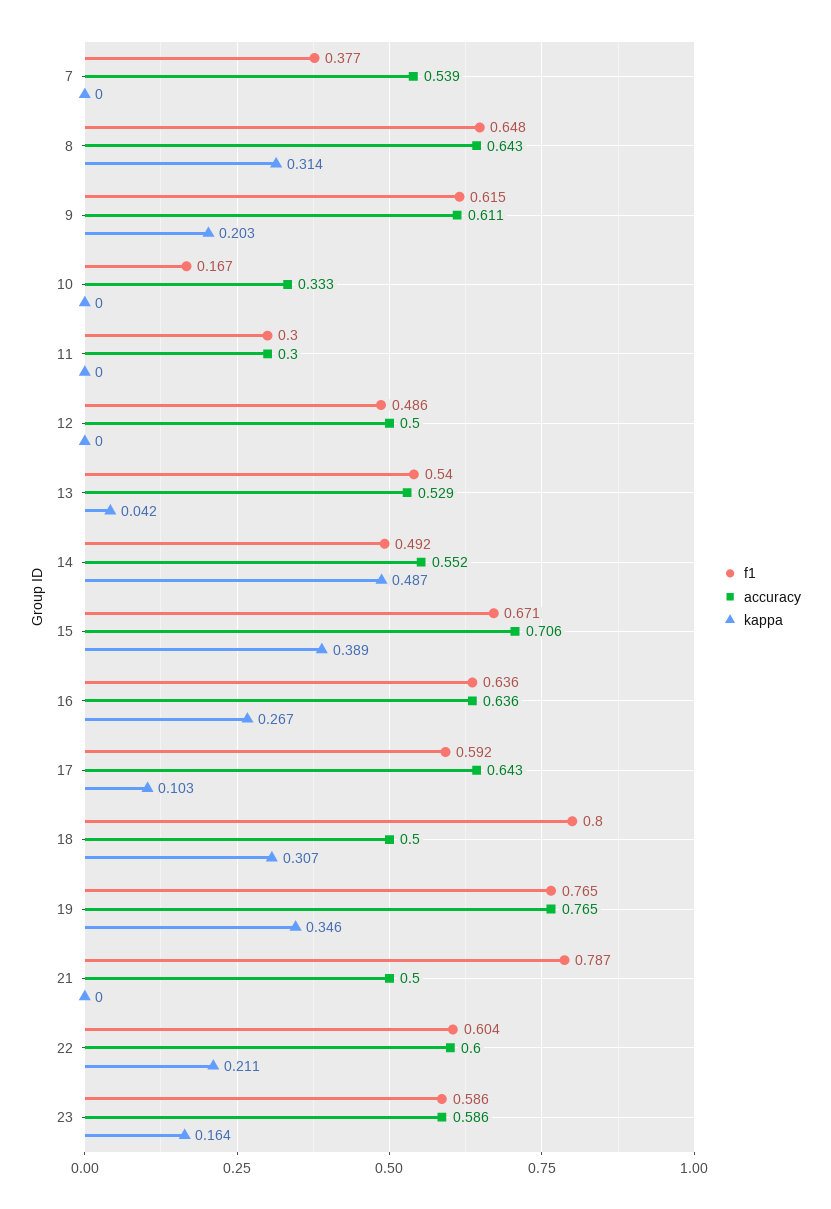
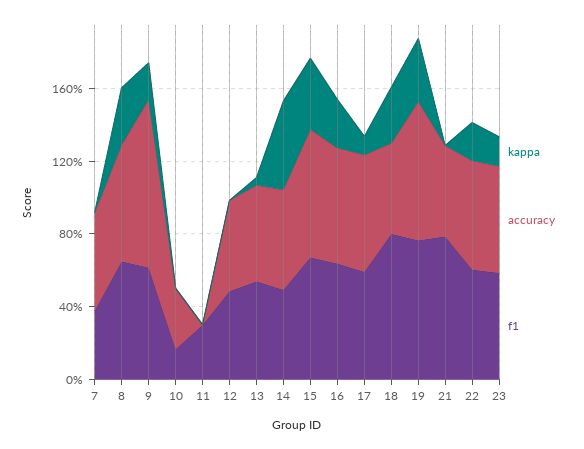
  {
    "f1": {
      "7": 0.377,
      "8": 0.648,
      "9": 0.615,
      "10": 0.167,
      "11": 0.3,
      "12": 0.486,
      "13": 0.54,
      "14": 0.492,
      "15": 0.671,
      "16": 0.636,
      "17": 0.592,
      "18": 0.8,
      "19": 0.765,
      "21": 0.787,
      "22": 0.604,
      "23": 0.586
    },
    "accuracy": {
      "7": 0.539,
      "8": 0.643,
-     "9": 0.611,
+     "9": 0.9,
      "10": 0.333,
-     "11": 0.3,
+     "11": 0,
      "12": 0.5,
      "13": 0.529,
      "14": 0.552,
      "15": 0.706,
      "16": 0.636,
      "17": 0.643,
      "18": 0.5,
      "19": 0.765,
      "21": 0.5,
      "22": 0.6,
      "23": 0.586
    },
    "kappa": {
      "7": 0,
      "8": 0.314,
      "9": 0.203,
      "10": 0,
      "11": 0,
      "12": 0,
      "13": 0.042,
      "14": 0.487,
      "15": 0.389,
      "16": 0.267,
      "17": 0.103,
      "18": 0.307,
      "19": 0.346,
      "21": 0,
      "22": 0.211,
      "23": 0.164
    }
  }

